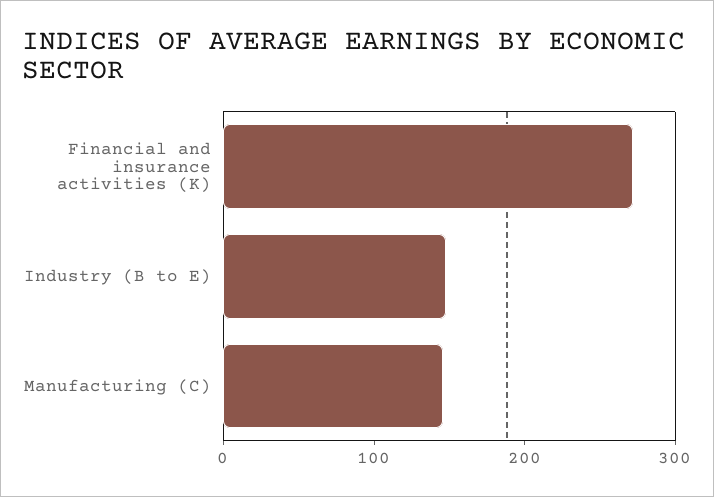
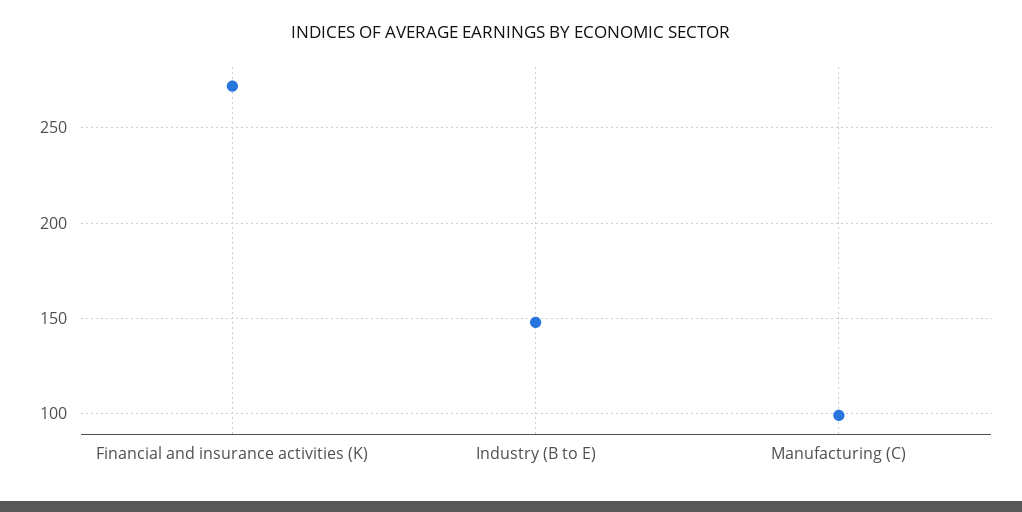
  {
    "Financial and insurance activities (K)": 270,
    "Industry (B to E)": 150,
-   "Manufacturing (C)": 140
+   "Manufacturing (C)": 100
  }

